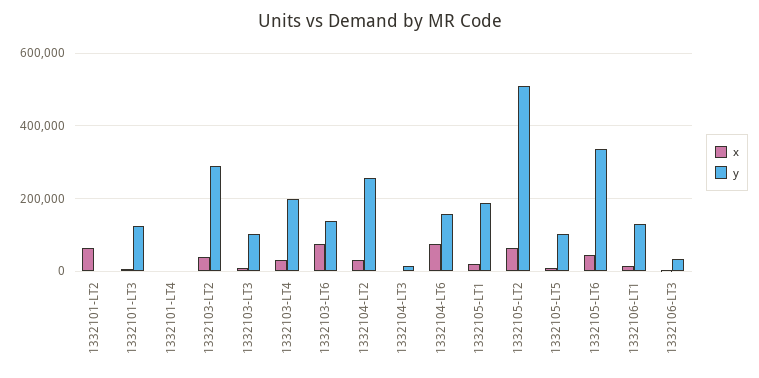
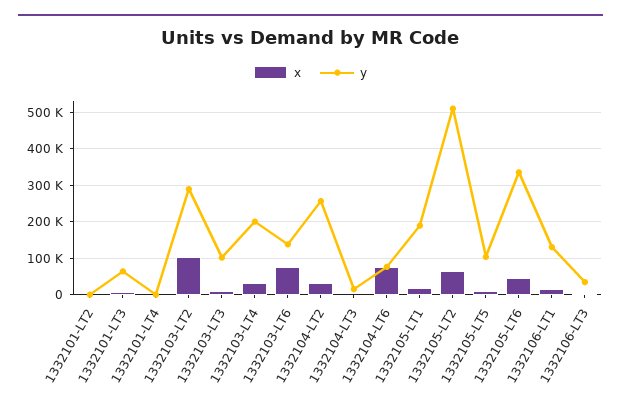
  {
    "x": {
-     "1332101-LT2": 60000,
+     "1332101-LT2": 0,
      "1332101-LT3": 0,
      "1332101-LT4": 0,
-     "1332103-LT2": 40000,
+     "1332103-LT2": 100000,
      "1332103-LT3": 0,
      "1332103-LT4": 40000,
      "1332103-LT6": 80000,
      "1332104-LT2": 40000,
      "1332104-LT3": 0,
      "1332104-LT6": 80000,
      "1332105-LT1": 20000,
      "1332105-LT2": 60000,
      "1332105-LT5": 0,
      "1332105-LT6": 40000,
      "1332106-LT1": 20000,
      "1332106-LT3": 0
    },
    "y": {
      "1332101-LT2": 0,
-     "1332101-LT3": 120000,
+     "1332101-LT3": 60000,
      "1332101-LT4": 0,
      "1332103-LT2": 280000,
      "1332103-LT3": 100000,
      "1332103-LT4": 200000,
      "1332103-LT6": 140000,
      "1332104-LT2": 260000,
      "1332104-LT3": 20000,
-     "1332104-LT6": 160000,
+     "1332104-LT6": 80000,
      "1332105-LT1": 180000,
      "1332105-LT2": 520000,
      "1332105-LT5": 100000,
      "1332105-LT6": 340000,
      "1332106-LT1": 140000,
      "1332106-LT3": 40000
    }
  }

